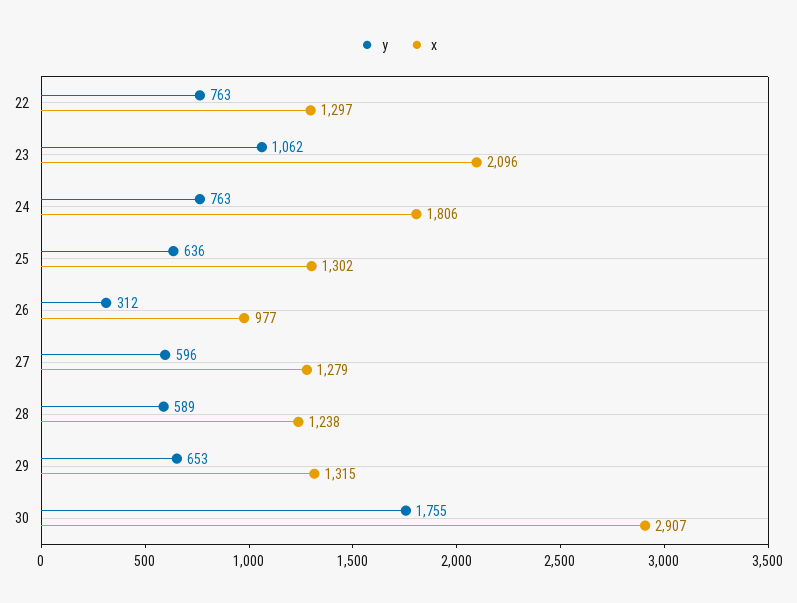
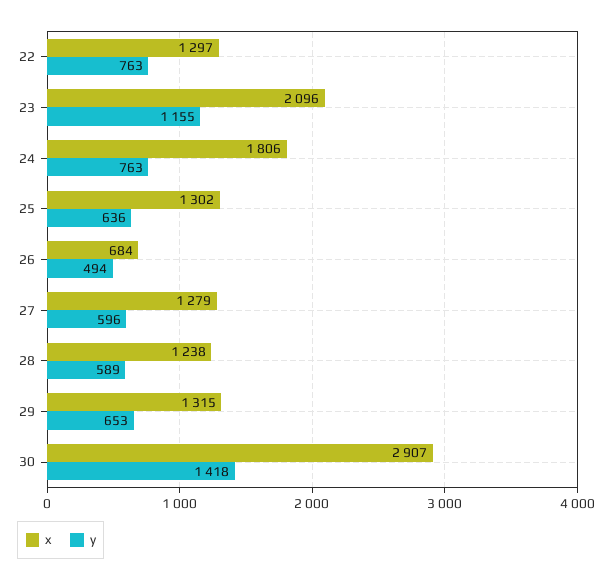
  {
    "y": {
      "22": 763,
-     "23": 1062,
+     "23": 1155,
      "24": 763,
      "25": 636,
-     "26": 312,
+     "26": 494,
      "27": 596,
      "28": 589,
      "29": 653,
-     "30": 1755
+     "30": 1418
    },
    "x": {
      "22": 1297,
      "23": 2096,
      "24": 1806,
      "25": 1302,
-     "26": 977,
+     "26": 684,
      "27": 1279,
      "28": 1238,
      "29": 1315,
      "30": 2907
    }
  }

